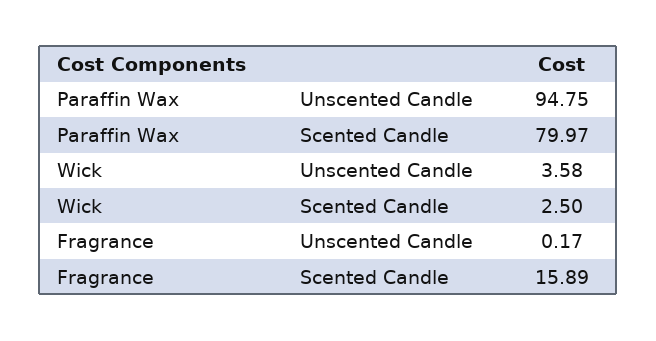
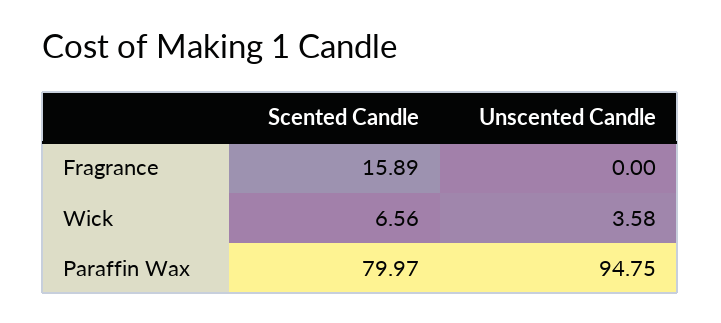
  {
    "Paraffin Wax": {
      "Unscented Candle": 94.75,
      "Scented Candle": 79.97
    },
    "Wick": {
      "Unscented Candle": 3.58,
-     "Scented Candle": 2.5
+     "Scented Candle": 6.56
    },
    "Fragrance": {
-     "Unscented Candle": 0.17,
+     "Unscented Candle": 0,
      "Scented Candle": 15.89
    }
  }

